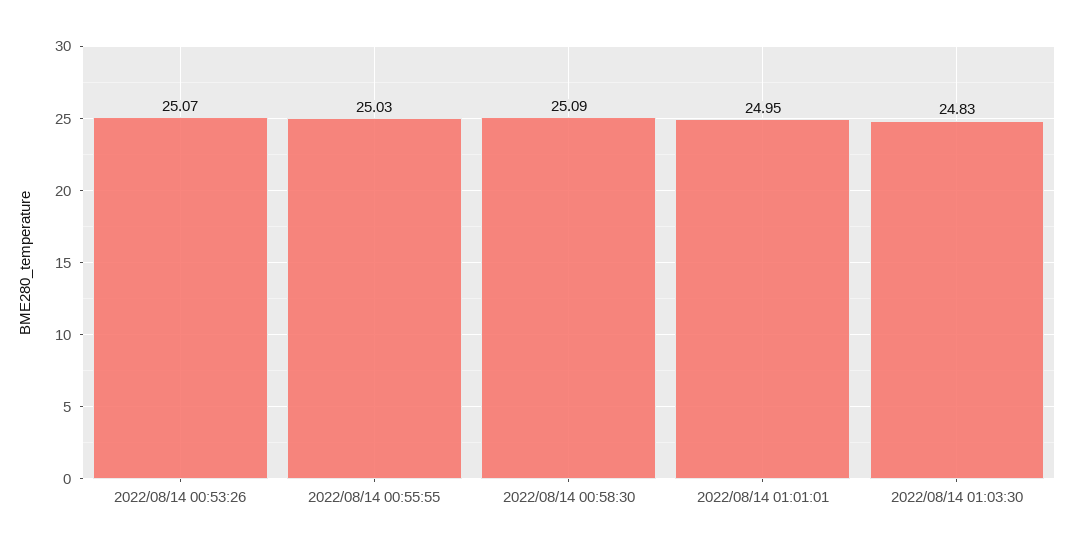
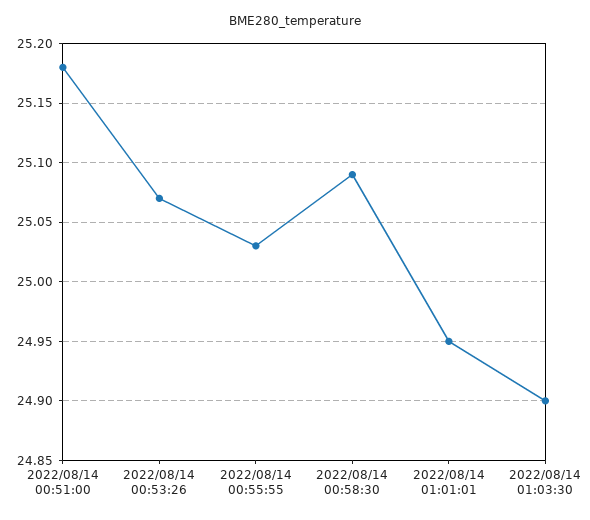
  {
    "2022/08/14 00:53:26": 25.07,
    "2022/08/14 00:55:55": 25.03,
    "2022/08/14 00:58:30": 25.09,
    "2022/08/14 01:01:01": 24.95,
-   "2022/08/14 01:03:30": 24.83
+   "2022/08/14 01:03:30": 24.9,
+   "2022/08/14 00:51:00": 25.18
  }

